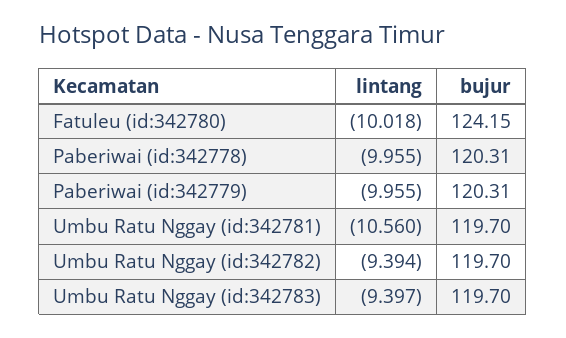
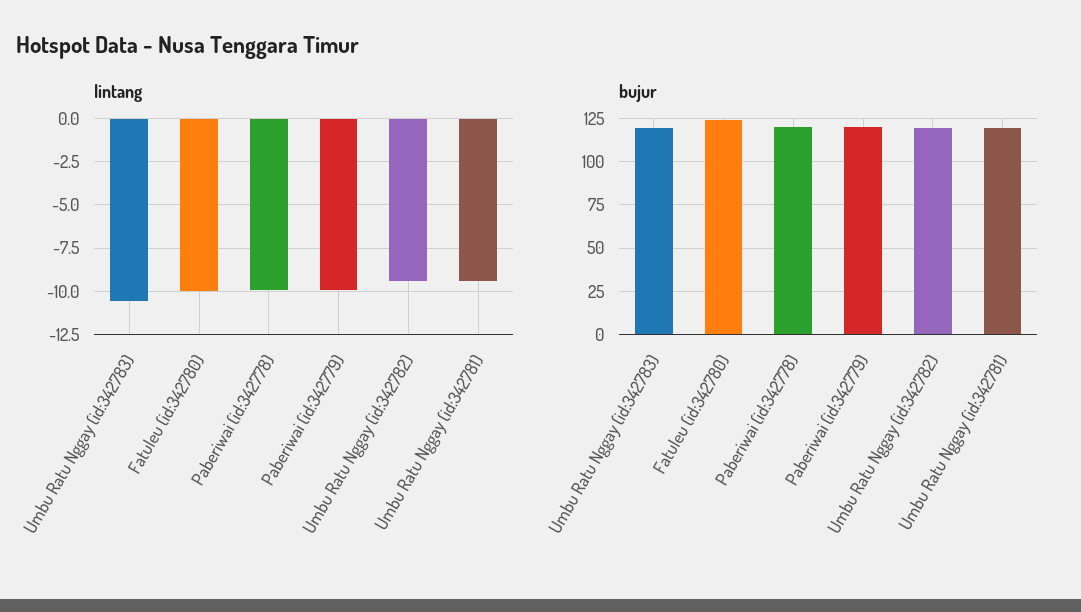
  {
    "lintang": {
      "Fatuleu (id:342780)": -10.018,
      "Paberiwai (id:342778)": -9.955,
      "Paberiwai (id:342779)": -9.955,
-     "Umbu Ratu Nggay (id:342781)": -10.56,
+     "Umbu Ratu Nggay (id:342781)": -9.5,
      "Umbu Ratu Nggay (id:342782)": -9.394,
-     "Umbu Ratu Nggay (id:342783)": -9.397
+     "Umbu Ratu Nggay (id:342783)": -10.5
    },
    "bujur": {
      "Fatuleu (id:342780)": 124.15,
      "Paberiwai (id:342778)": 120.31,
      "Paberiwai (id:342779)": 120.31,
      "Umbu Ratu Nggay (id:342781)": 119.7,
      "Umbu Ratu Nggay (id:342782)": 119.7,
      "Umbu Ratu Nggay (id:342783)": 119.7
    }
  }

